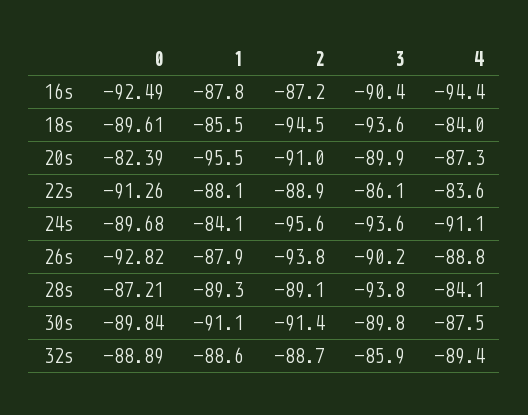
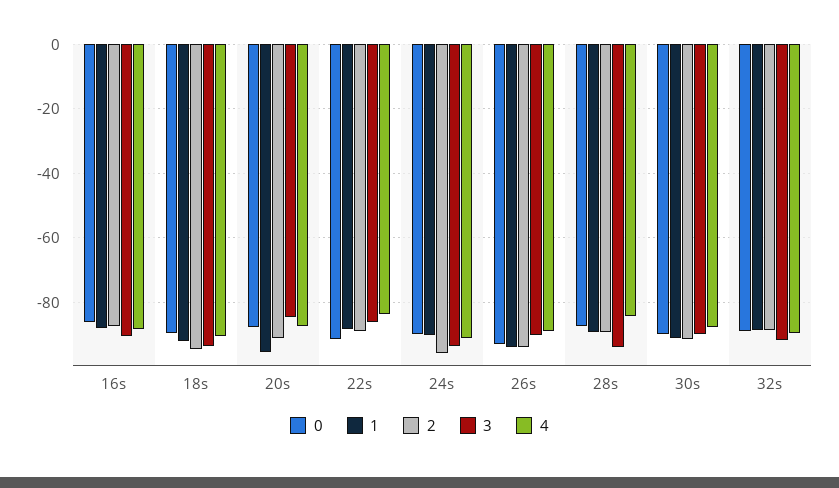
  {
    "0": {
-     "16s": -92.49,
+     "16s": -86,
      "18s": -89.61,
-     "20s": -82.39,
+     "20s": -88,
      "22s": -91.26,
      "24s": -89.68,
      "26s": -92.82,
      "28s": -87.21,
      "30s": -89.84,
      "32s": -88.89
    },
    "1": {
      "16s": -87.8,
-     "18s": -85.5,
+     "18s": -92,
      "20s": -95.5,
      "22s": -88.1,
-     "24s": -84.1,
+     "24s": -90,
-     "26s": -87.9,
+     "26s": -94,
      "28s": -89.3,
      "30s": -91.1,
      "32s": -88.6
    },
    "2": {
      "16s": -87.2,
      "18s": -94.5,
      "20s": -91,
      "22s": -88.9,
      "24s": -95.6,
      "26s": -93.8,
      "28s": -89.1,
      "30s": -91.4,
      "32s": -88.7
    },
    "3": {
      "16s": -90.4,
      "18s": -93.6,
-     "20s": -89.9,
+     "20s": -84,
      "22s": -86.1,
      "24s": -93.6,
      "26s": -90.2,
      "28s": -93.8,
      "30s": -89.8,
-     "32s": -85.9
+     "32s": -92
    },
    "4": {
-     "16s": -94.4,
+     "16s": -88,
-     "18s": -84,
+     "18s": -90,
      "20s": -87.3,
      "22s": -83.6,
      "24s": -91.1,
      "26s": -88.8,
      "28s": -84.1,
      "30s": -87.5,
      "32s": -89.4
    }
  }

